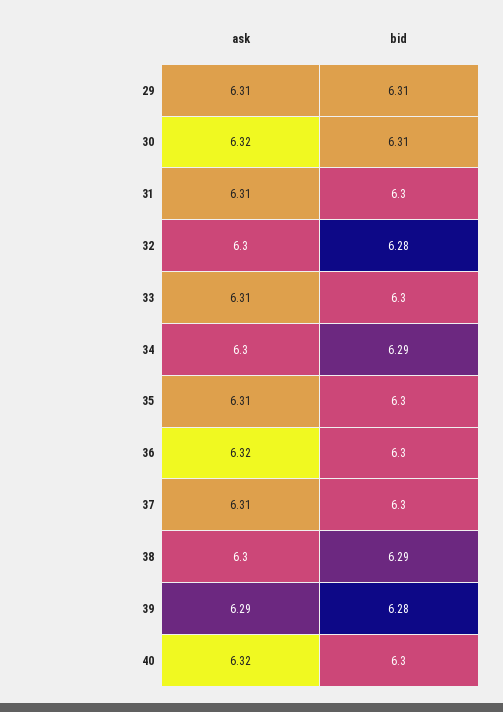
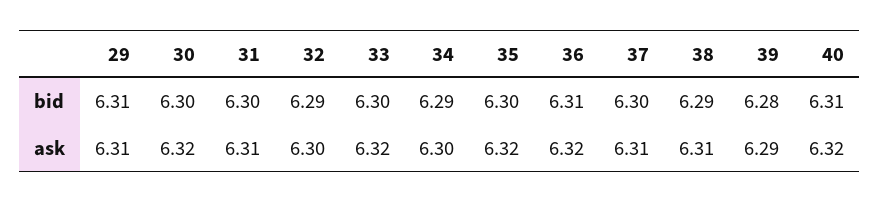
  {
    "ask": {
      "29": 6.31,
      "30": 6.32,
      "31": 6.31,
      "32": 6.3,
-     "33": 6.31,
+     "33": 6.32,
      "34": 6.3,
-     "35": 6.31,
+     "35": 6.32,
      "36": 6.32,
      "37": 6.31,
-     "38": 6.3,
+     "38": 6.31,
      "39": 6.29,
      "40": 6.32
    },
    "bid": {
      "29": 6.31,
-     "30": 6.31,
+     "30": 6.3,
      "31": 6.3,
-     "32": 6.28,
+     "32": 6.29,
      "33": 6.3,
      "34": 6.29,
      "35": 6.3,
-     "36": 6.3,
+     "36": 6.31,
      "37": 6.3,
      "38": 6.29,
      "39": 6.28,
-     "40": 6.3
+     "40": 6.31
    }
  }

